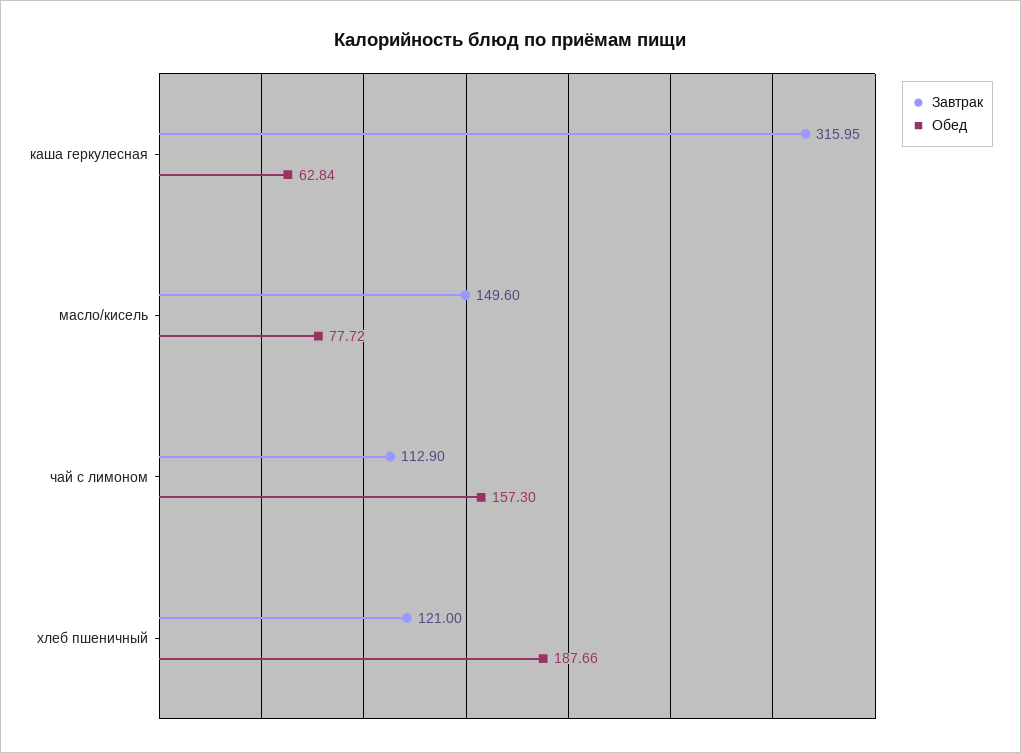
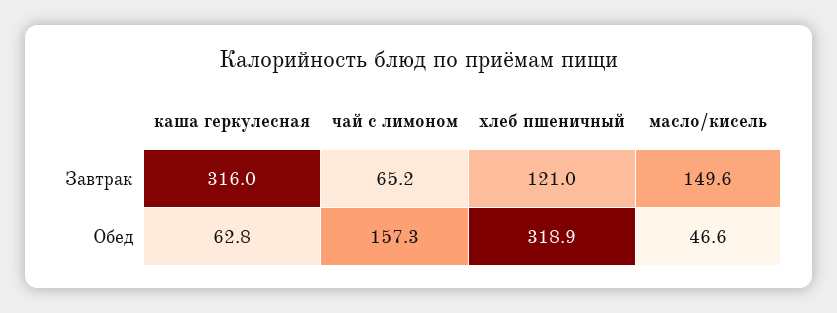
  {
    "Завтрак": {
      "каша геркулесная": 315.95,
      "масло/кисель": 149.6,
-     "чай с лимоном": 112.9,
+     "чай с лимоном": 65.2,
      "хлеб пшеничный": 121
    },
    "Обед": {
      "каша геркулесная": 62.84,
-     "масло/кисель": 77.72,
+     "масло/кисель": 46.6,
      "чай с лимоном": 157.3,
-     "хлеб пшеничный": 187.66
+     "хлеб пшеничный": 318.9
    }
  }

